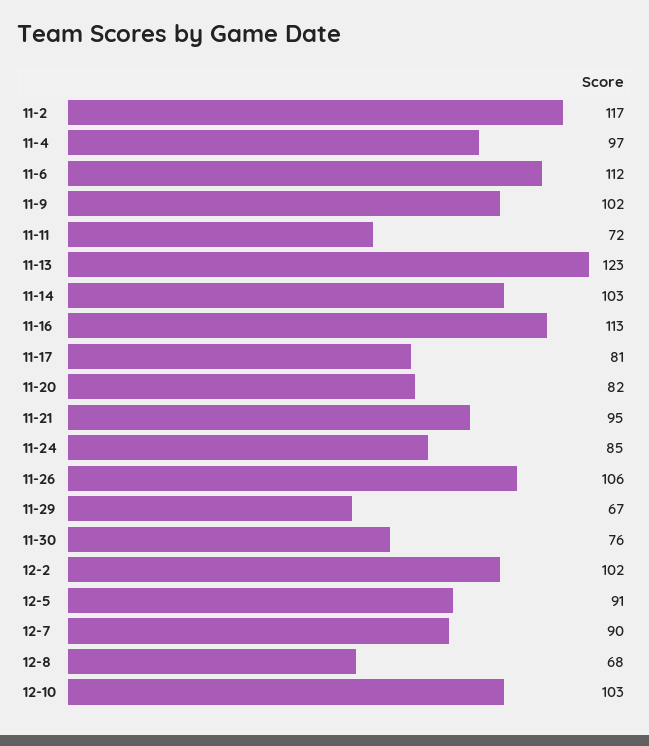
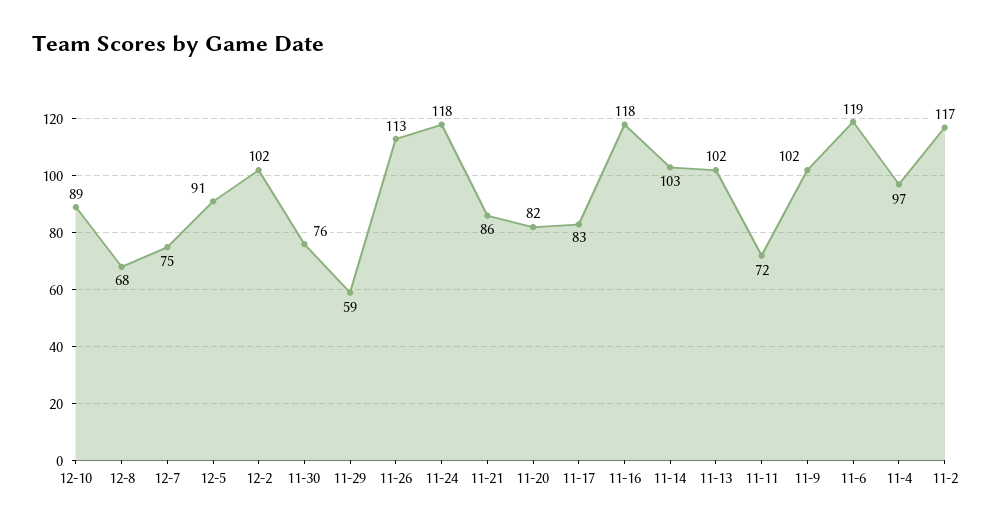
  {
    "11-2": 117,
    "11-4": 97,
-   "11-6": 112,
+   "11-6": 119,
    "11-9": 102,
    "11-11": 72,
-   "11-13": 123,
+   "11-13": 102,
    "11-14": 103,
-   "11-16": 113,
+   "11-16": 118,
-   "11-17": 81,
+   "11-17": 83,
    "11-20": 82,
-   "11-21": 95,
+   "11-21": 86,
-   "11-24": 85,
+   "11-24": 118,
-   "11-26": 106,
+   "11-26": 113,
-   "11-29": 67,
+   "11-29": 59,
    "11-30": 76,
    "12-2": 102,
    "12-5": 91,
-   "12-7": 90,
+   "12-7": 75,
    "12-8": 68,
-   "12-10": 103
+   "12-10": 89
  }

